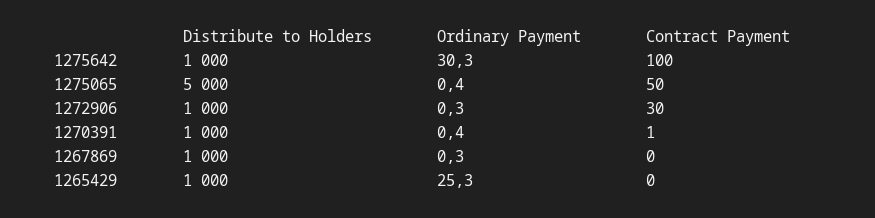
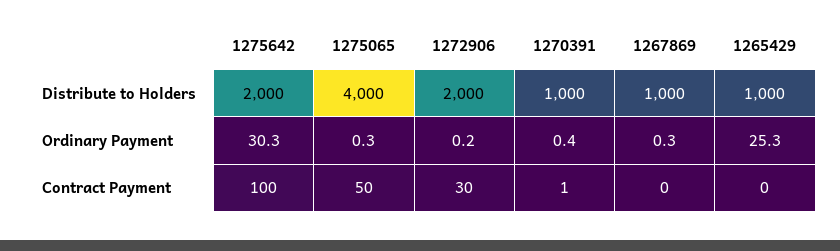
  {
    "Distribute to Holders": {
-     "1275642": 1000,
+     "1275642": 2000,
-     "1275065": 5000,
+     "1275065": 4000,
-     "1272906": 1000,
+     "1272906": 2000,
      "1270391": 1000,
      "1267869": 1000,
      "1265429": 1000
    },
    "Ordinary Payment": {
      "1275642": 30.3,
-     "1275065": 0.4,
+     "1275065": 0.3,
-     "1272906": 0.3,
+     "1272906": 0.2,
      "1270391": 0.4,
      "1267869": 0.3,
      "1265429": 25.3
    },
    "Contract Payment": {
      "1275642": 100,
      "1275065": 50,
      "1272906": 30,
      "1270391": 1,
      "1267869": 0,
      "1265429": 0
    }
  }

